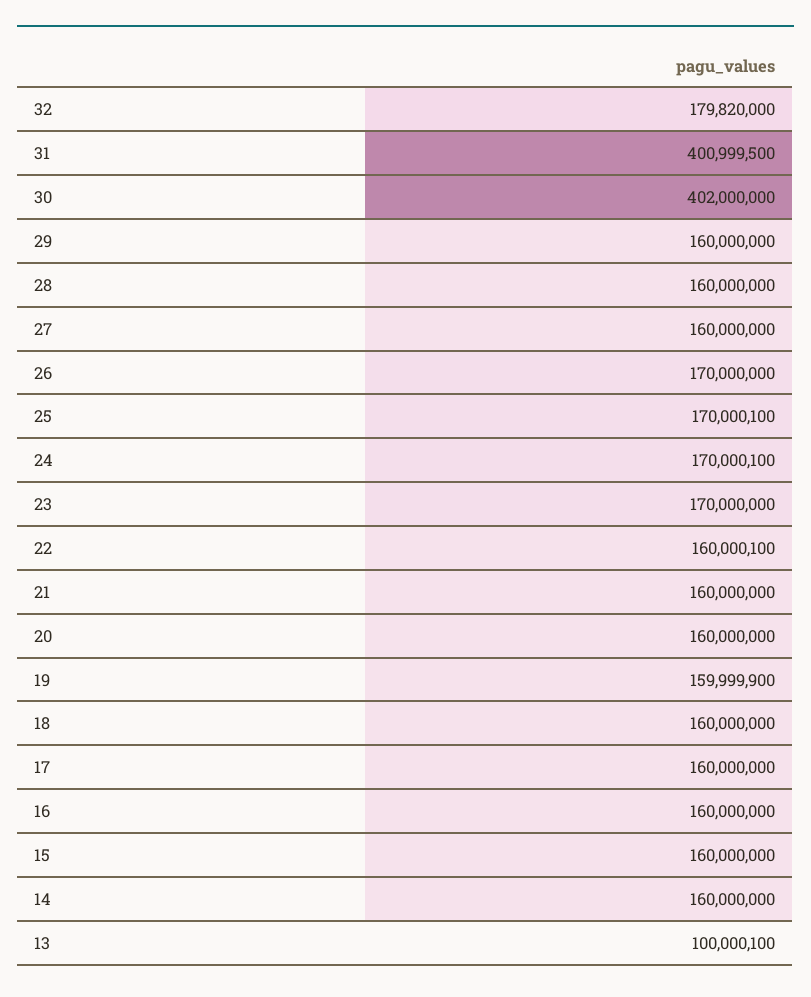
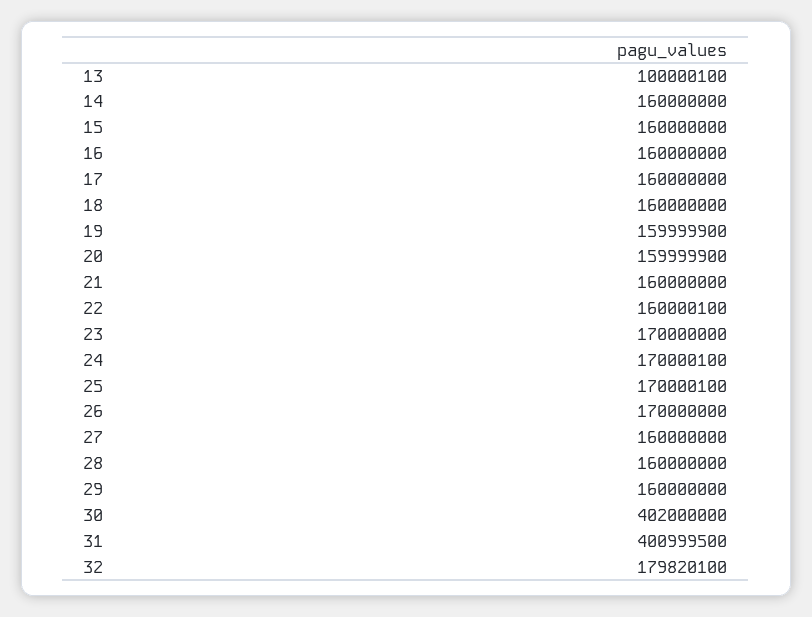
  {
-   "32": 179820000,
+   "32": 179820100,
    "31": 400999500,
    "30": 402000000,
    "29": 160000000,
    "28": 160000000,
    "27": 160000000,
    "26": 170000000,
    "25": 170000100,
    "24": 170000100,
    "23": 170000000,
    "22": 160000100,
    "21": 160000000,
-   "20": 160000000,
+   "20": 159999900,
    "19": 159999900,
    "18": 160000000,
    "17": 160000000,
    "16": 160000000,
    "15": 160000000,
    "14": 160000000,
    "13": 100000100
  }

